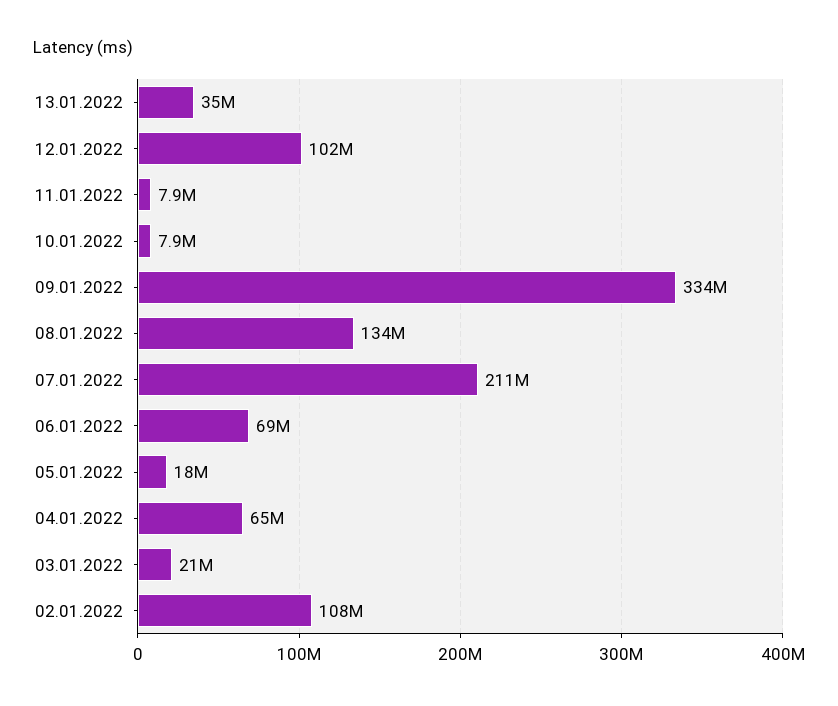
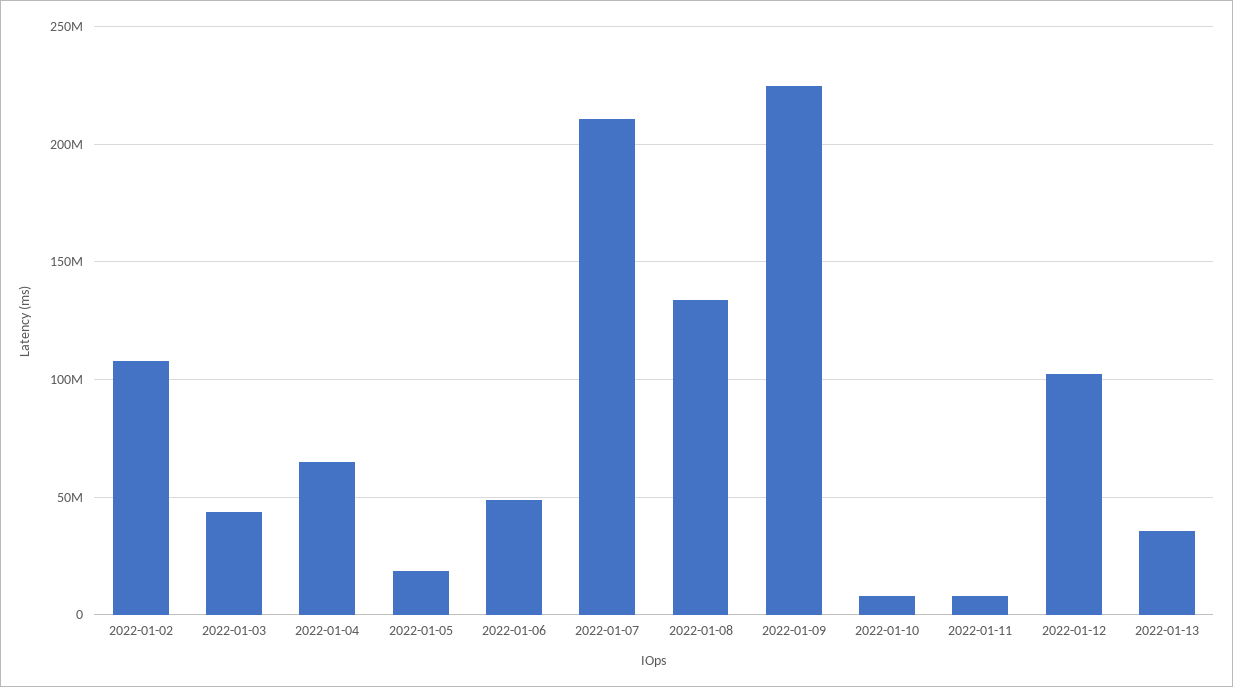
  {
    "13.01.2022": 35000000,
    "12.01.2022": 102000000,
    "11.01.2022": 7900000,
    "10.01.2022": 7900000,
-   "09.01.2022": 334000000,
+   "09.01.2022": 225000000,
    "08.01.2022": 134000000,
    "07.01.2022": 211000000,
-   "06.01.2022": 69000000,
+   "06.01.2022": 50000000,
    "05.01.2022": 18000000,
    "04.01.2022": 65000000,
-   "03.01.2022": 21000000,
+   "03.01.2022": 45000000,
    "02.01.2022": 108000000
  }

